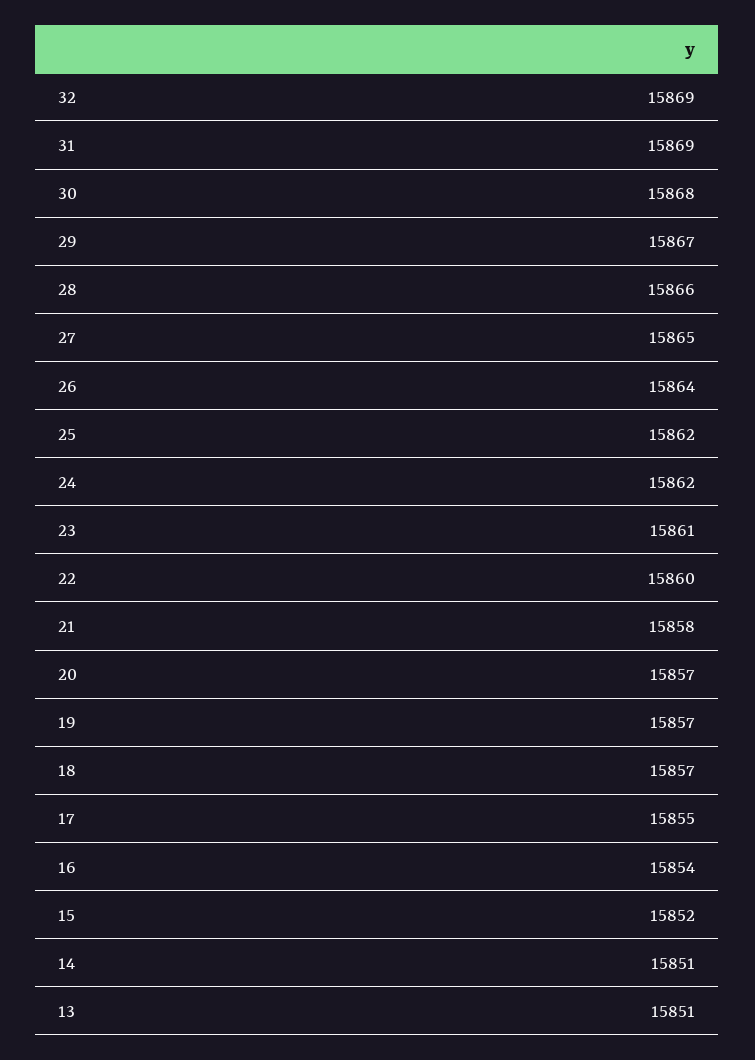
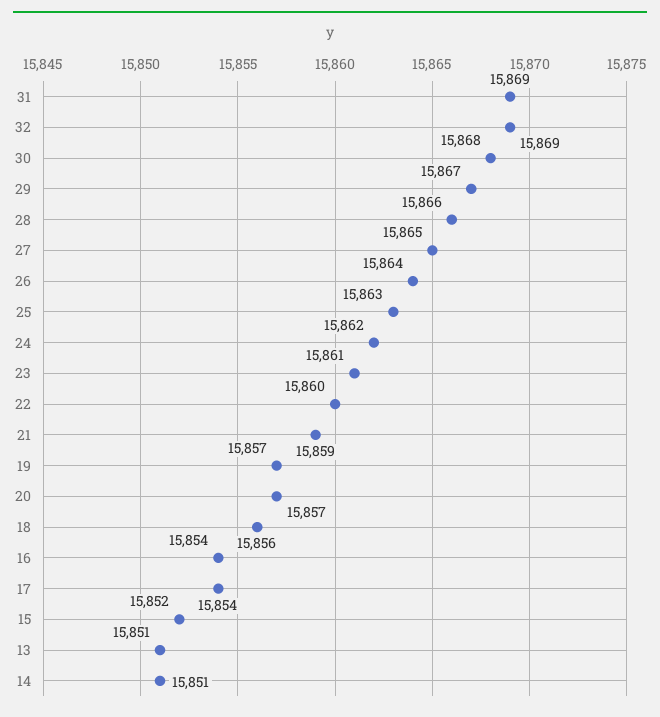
  {
    "32": 15869,
    "31": 15869,
    "30": 15868,
    "29": 15867,
    "28": 15866,
    "27": 15865,
    "26": 15864,
-   "25": 15862,
+   "25": 15863,
    "24": 15862,
    "23": 15861,
    "22": 15860,
-   "21": 15858,
+   "21": 15859,
    "20": 15857,
    "19": 15857,
-   "18": 15857,
+   "18": 15856,
-   "17": 15855,
+   "17": 15854,
    "16": 15854,
    "15": 15852,
    "14": 15851,
    "13": 15851
  }

